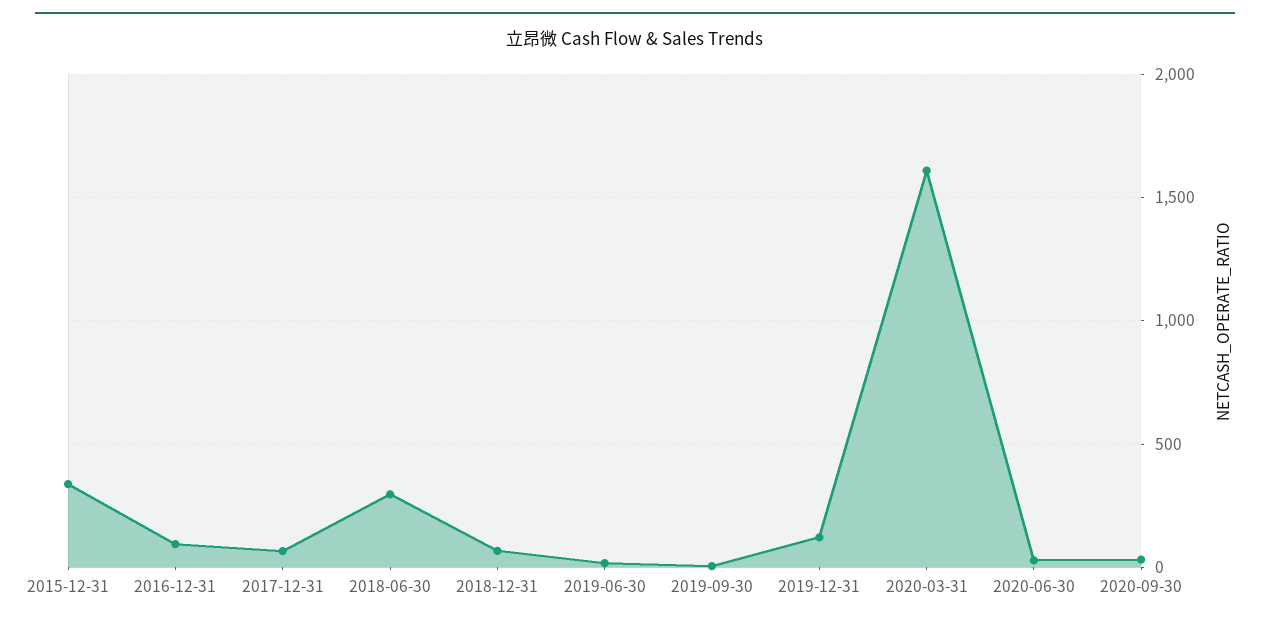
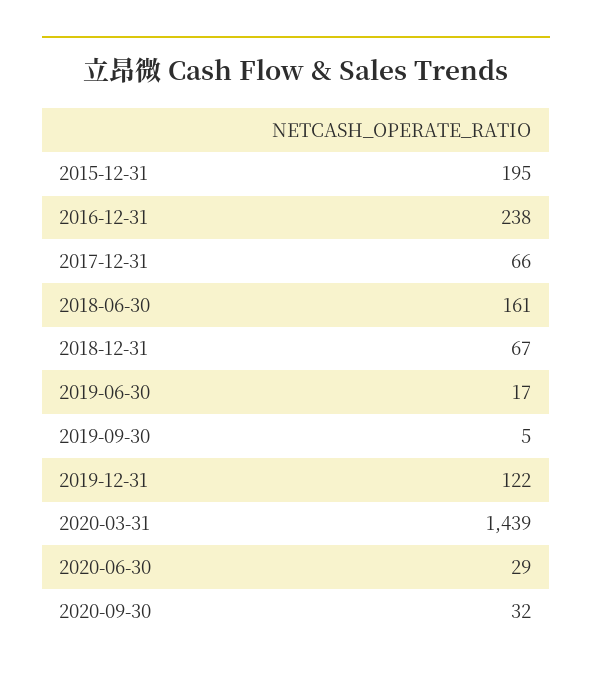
  {
-   "2015-12-31": 350,
+   "2015-12-31": 195,
-   "2016-12-31": 100,
+   "2016-12-31": 238,
    "2017-12-31": 66,
-   "2018-06-30": 300,
+   "2018-06-30": 161,
    "2018-12-31": 67,
    "2019-06-30": 17,
    "2019-09-30": 5,
    "2019-12-31": 122,
-   "2020-03-31": 1600,
+   "2020-03-31": 1439,
    "2020-06-30": 29,
    "2020-09-30": 32
  }

